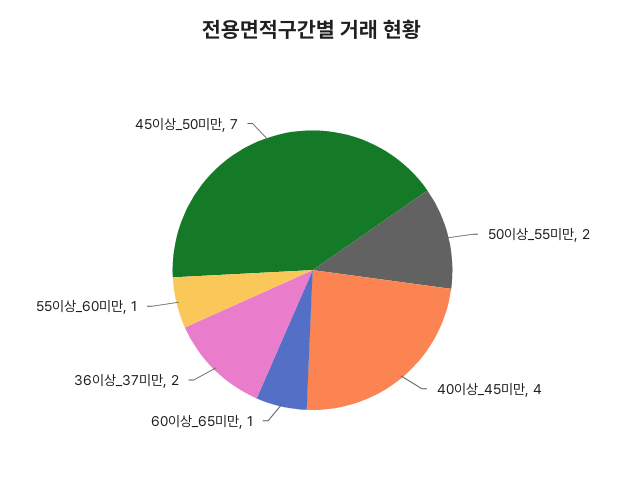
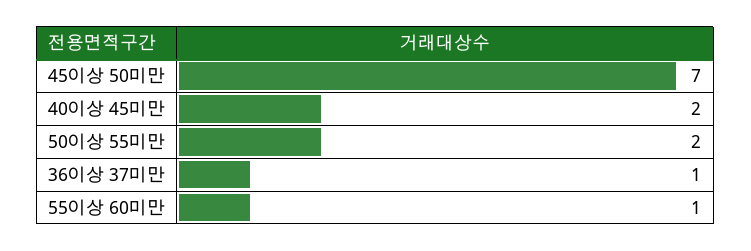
  {
    "50이상_55미만": 2,
-   "40이상_45미만": 4,
+   "40이상_45미만": 2,
-   "60이상_65미만": 1,
-   "36이상_37미만": 2,
+   "36이상_37미만": 1,
    "55이상_60미만": 1,
    "45이상_50미만": 7
  }

